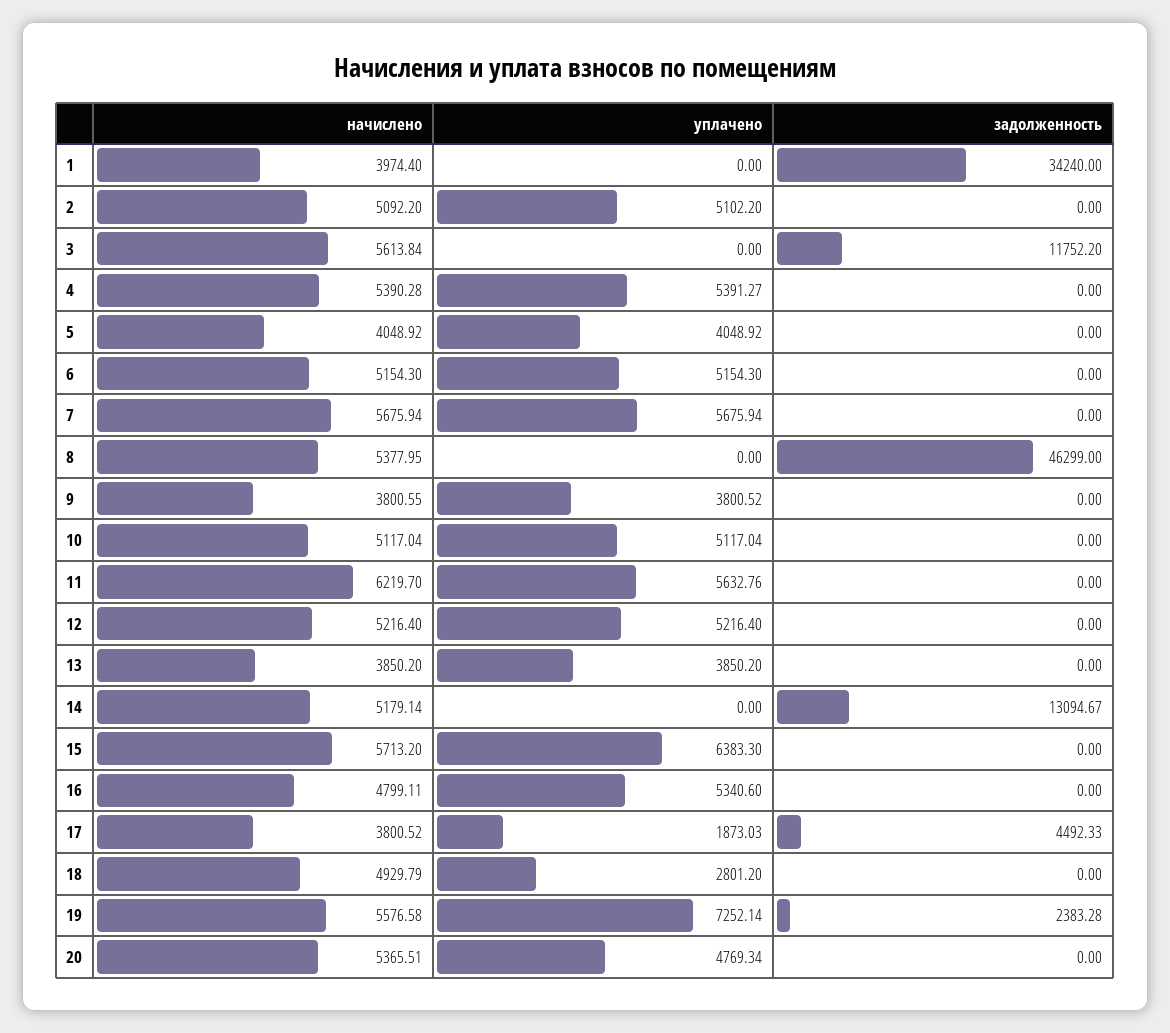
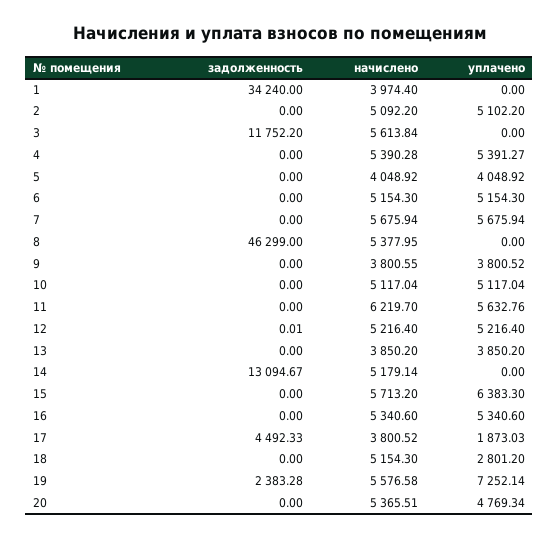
  {
    "начислено": {
      "1": 3974.4,
      "2": 5092.2,
      "3": 5613.84,
      "4": 5390.28,
      "5": 4048.92,
      "6": 5154.3,
      "7": 5675.94,
      "8": 5377.95,
      "9": 3800.55,
      "10": 5117.04,
      "11": 6219.7,
      "12": 5216.4,
      "13": 3850.2,
      "14": 5179.14,
      "15": 5713.2,
-     "16": 4799.11,
+     "16": 5340.6,
      "17": 3800.52,
-     "18": 4929.79,
+     "18": 5154.3,
      "19": 5576.58,
      "20": 5365.51
    },
    "уплачено": {
      "1": 0,
      "2": 5102.2,
      "3": 0,
      "4": 5391.27,
      "5": 4048.92,
      "6": 5154.3,
      "7": 5675.94,
      "8": 0,
      "9": 3800.52,
      "10": 5117.04,
      "11": 5632.76,
      "12": 5216.4,
      "13": 3850.2,
      "14": 0,
      "15": 6383.3,
      "16": 5340.6,
      "17": 1873.03,
      "18": 2801.2,
      "19": 7252.14,
      "20": 4769.34
    },
    "задолженность": {
      "1": 34240,
      "2": 0,
      "3": 11752.2,
      "4": 0,
      "5": 0,
      "6": 0,
      "7": 0,
      "8": 46299,
      "9": 0,
      "10": 0,
      "11": 0,
-     "12": 0,
+     "12": 0.01,
      "13": 0,
      "14": 13094.67,
      "15": 0,
      "16": 0,
      "17": 4492.33,
      "18": 0,
      "19": 2383.28,
      "20": 0
    }
  }

